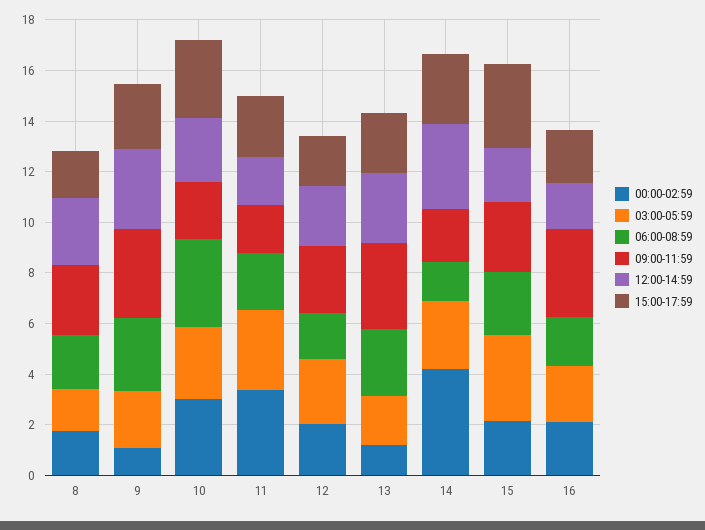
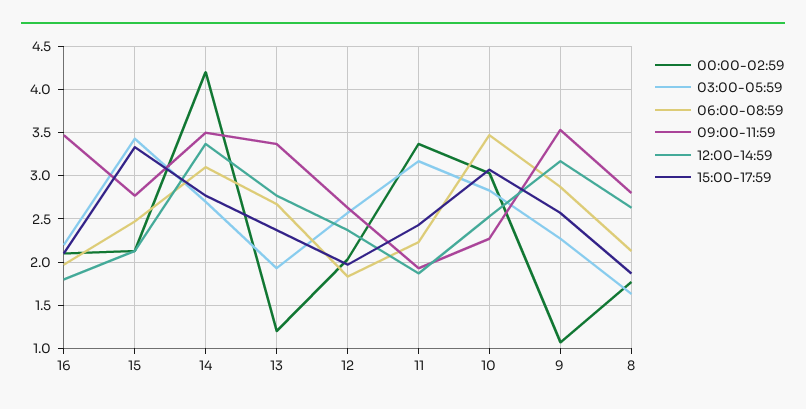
  {
    "00:00-02:59": {
      "8": 1.8,
      "9": 1.1,
      "10": 3,
      "11": 3.4,
      "12": 2,
      "13": 1.2,
      "14": 4.2,
      "15": 2.1,
      "16": 2.1
    },
    "03:00-05:59": {
      "8": 1.6,
      "9": 2.3,
      "10": 2.8,
      "11": 3.2,
      "12": 2.6,
      "13": 1.9,
      "14": 2.7,
      "15": 3.4,
      "16": 2.2
    },
    "06:00-08:59": {
      "8": 2.1,
      "9": 2.9,
      "10": 3.5,
      "11": 2.2,
      "12": 1.8,
      "13": 2.7,
-     "14": 1.5,
+     "14": 3.1,
      "15": 2.5,
      "16": 2
    },
    "09:00-11:59": {
      "8": 2.8,
      "9": 3.5,
      "10": 2.3,
      "11": 1.9,
      "12": 2.6,
      "13": 3.4,
-     "14": 2,
+     "14": 3.5,
      "15": 2.8,
      "16": 3.5
    },
    "12:00-14:59": {
      "8": 2.6,
      "9": 3.2,
      "10": 2.5,
      "11": 1.9,
      "12": 2.4,
      "13": 2.8,
      "14": 3.4,
      "15": 2.1,
      "16": 1.8
    },
    "15:00-17:59": {
      "8": 1.9,
      "9": 2.6,
      "10": 3.1,
      "11": 2.4,
      "12": 2,
      "13": 2.4,
      "14": 2.8,
      "15": 3.3,
      "16": 2.1
    }
  }

